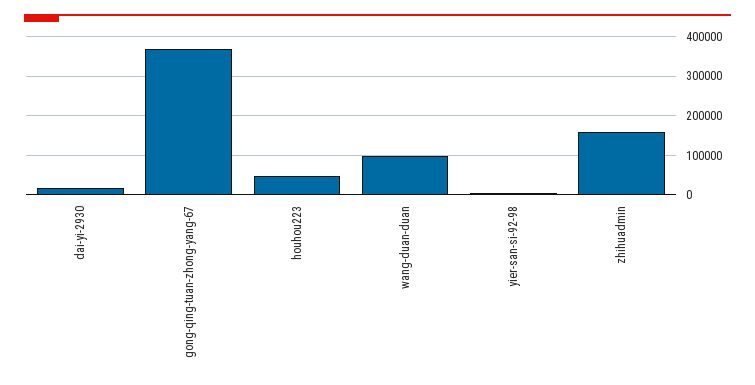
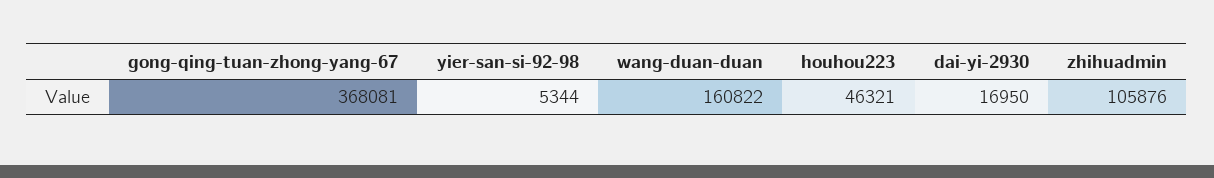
  {
    "dai-yi-2930": 16950,
    "gong-qing-tuan-zhong-yang-67": 368081,
    "houhou223": 46321,
-   "wang-duan-duan": 100000,
+   "wang-duan-duan": 160822,
    "yier-san-si-92-98": 5344,
-   "zhihuadmin": 160000
+   "zhihuadmin": 105876
  }

